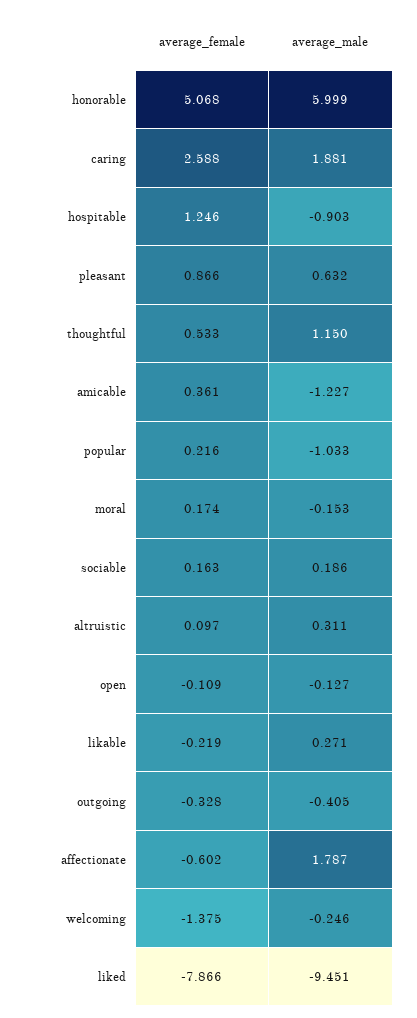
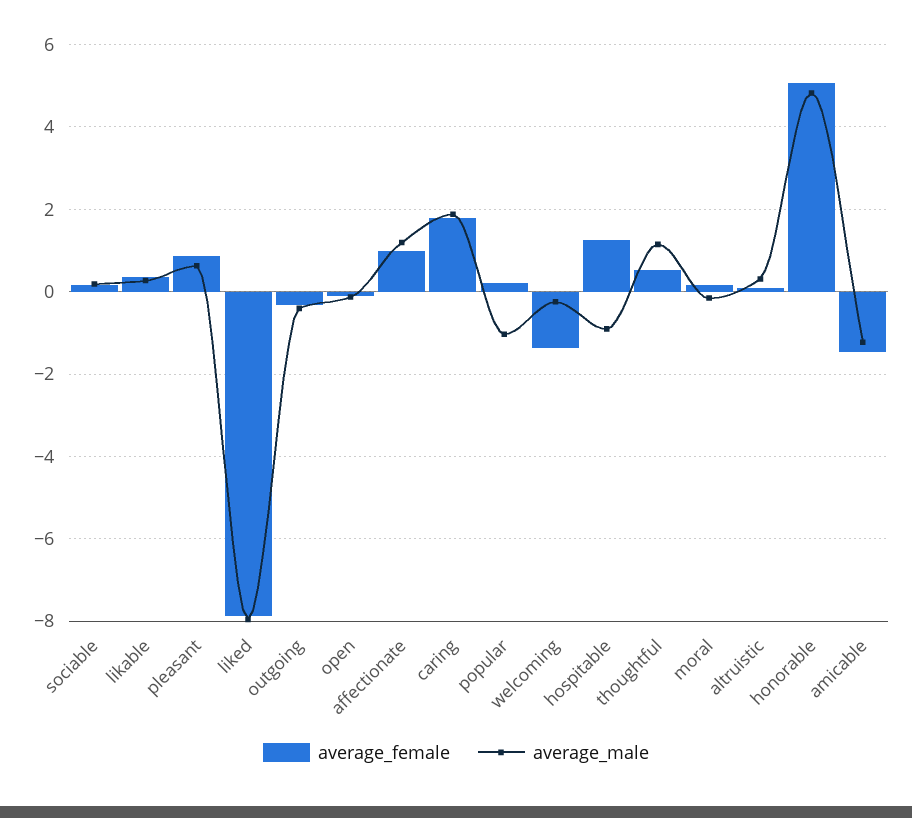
  {
    "average_female": {
      "honorable": 5.068,
-     "caring": 2.588,
+     "caring": 1.8,
      "hospitable": 1.246,
      "pleasant": 0.866,
      "thoughtful": 0.533,
-     "amicable": 0.361,
+     "amicable": -1.4,
      "popular": 0.216,
      "moral": 0.174,
      "sociable": 0.163,
      "altruistic": 0.097,
      "open": -0.109,
-     "likable": -0.219,
+     "likable": 0.4,
      "outgoing": -0.328,
-     "affectionate": -0.602,
+     "affectionate": 1,
      "welcoming": -1.375,
      "liked": -7.866
    },
    "average_male": {
-     "honorable": 5.999,
+     "honorable": 4.8,
      "caring": 1.881,
      "hospitable": -0.903,
      "pleasant": 0.632,
      "thoughtful": 1.15,
      "amicable": -1.227,
      "popular": -1.033,
      "moral": -0.153,
      "sociable": 0.186,
      "altruistic": 0.311,
      "open": -0.127,
      "likable": 0.271,
      "outgoing": -0.405,
-     "affectionate": 1.787,
+     "affectionate": 1.2,
      "welcoming": -0.246,
-     "liked": -9.451
+     "liked": -8
    }
  }

